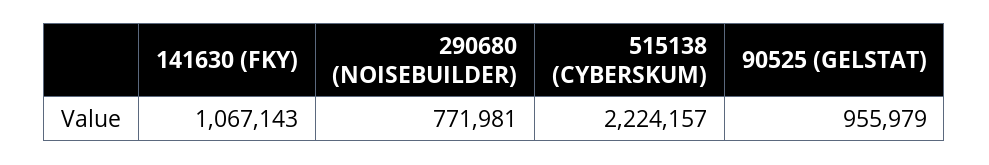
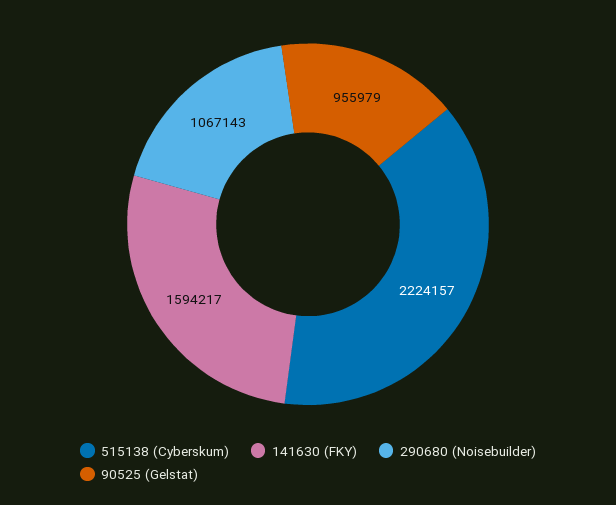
  {
-   "141630 (FKY)": 1067143,
+   "141630 (FKY)": 1594217,
-   "290680 (NOISEBUILDER)": 771981,
+   "290680 (NOISEBUILDER)": 1067143,
    "515138 (CYBERSKUM)": 2224157,
    "90525 (GELSTAT)": 955979
  }

